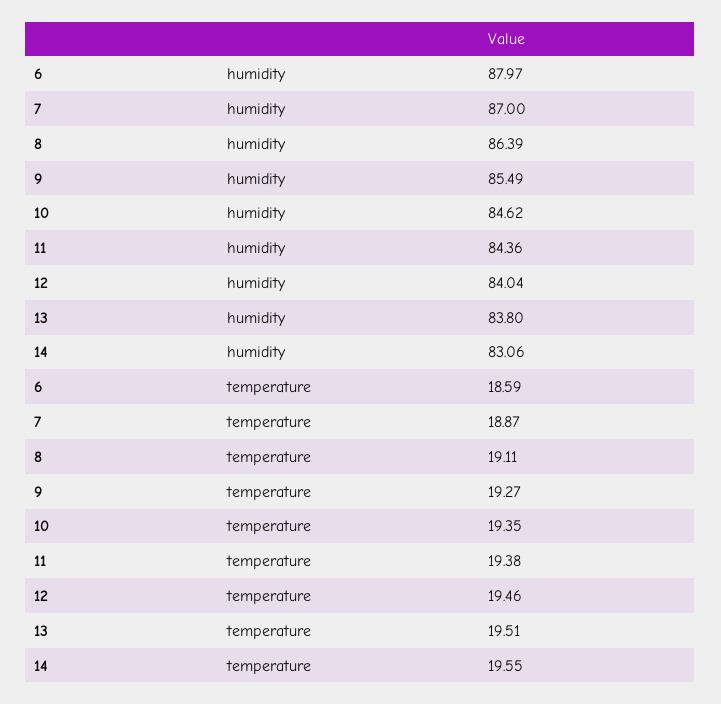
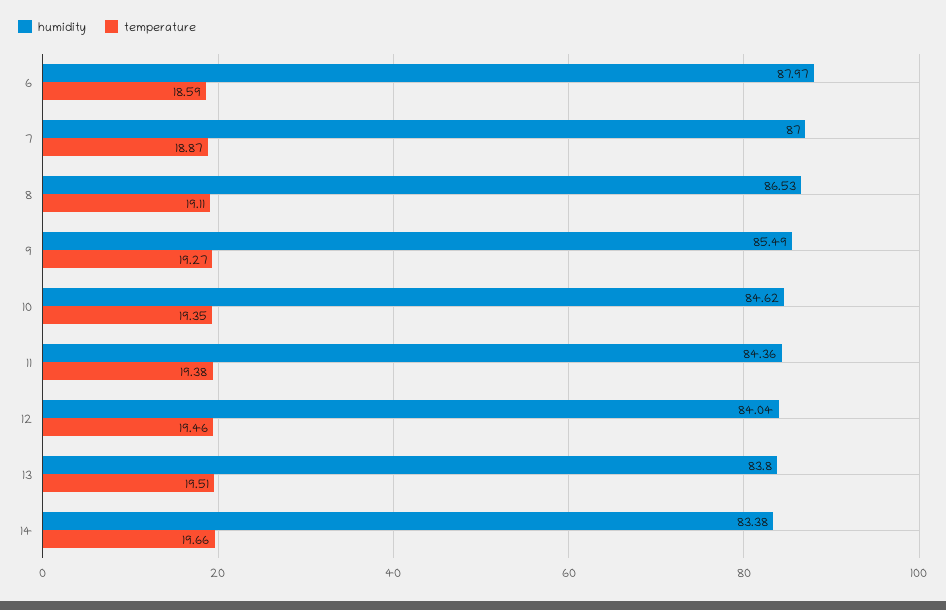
  {
    "humidity": {
      "6": 87.97,
      "7": 87,
-     "8": 86.39,
+     "8": 86.53,
      "9": 85.49,
      "10": 84.62,
      "11": 84.36,
      "12": 84.04,
      "13": 83.8,
-     "14": 83.06
+     "14": 83.38
    },
    "temperature": {
      "6": 18.59,
      "7": 18.87,
      "8": 19.11,
      "9": 19.27,
      "10": 19.35,
      "11": 19.38,
      "12": 19.46,
      "13": 19.51,
-     "14": 19.55
+     "14": 19.66
    }
  }

